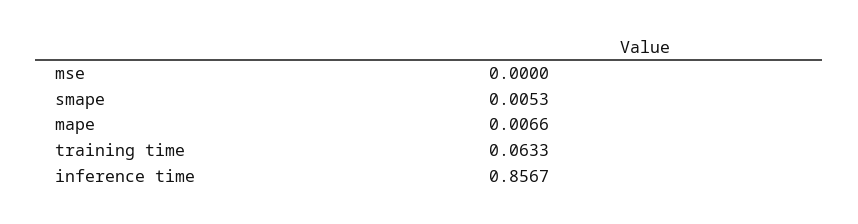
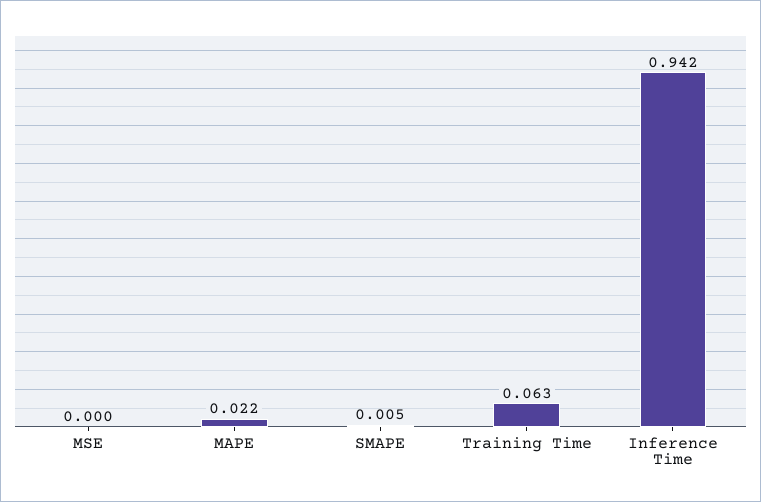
  {
    "mse": 0,
    "smape": 0.0053,
-   "mape": 0.0066,
+   "mape": 0.022,
    "training time": 0.0633,
-   "inference time": 0.8567
+   "inference time": 0.942
  }

